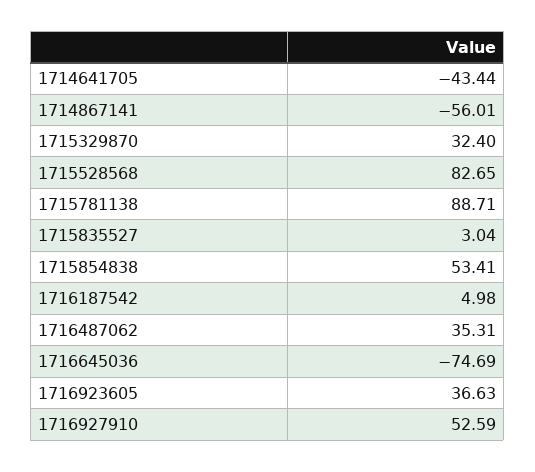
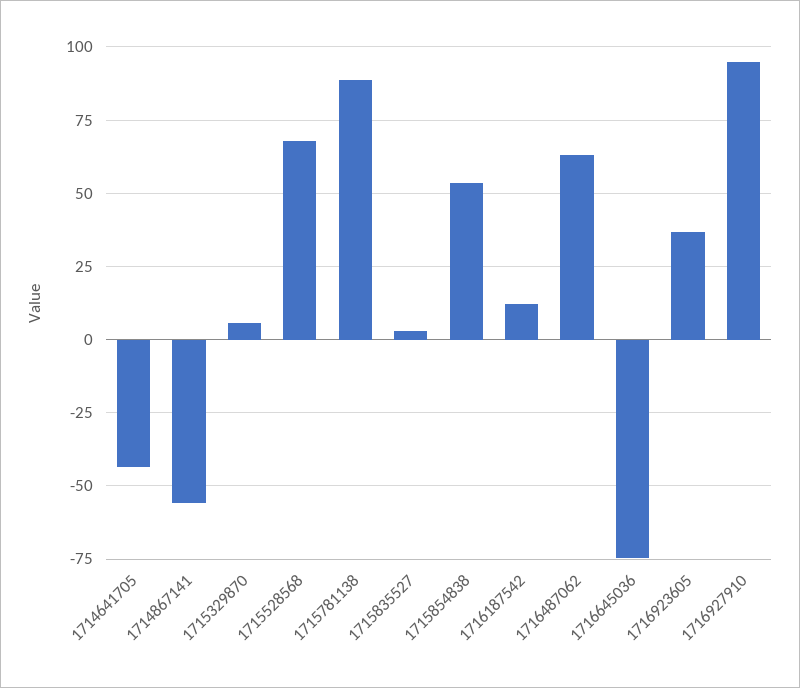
  {
    "1714641705": -43.44,
    "1714867141": -56.01,
-   "1715329870": 32.4,
+   "1715329870": 5,
-   "1715528568": 82.65,
+   "1715528568": 67.5,
    "1715781138": 88.71,
    "1715835527": 3.04,
    "1715854838": 53.41,
-   "1716187542": 4.98,
+   "1716187542": 12.5,
-   "1716487062": 35.31,
+   "1716487062": 62.5,
    "1716645036": -74.69,
    "1716923605": 36.63,
-   "1716927910": 52.59
+   "1716927910": 95
  }

